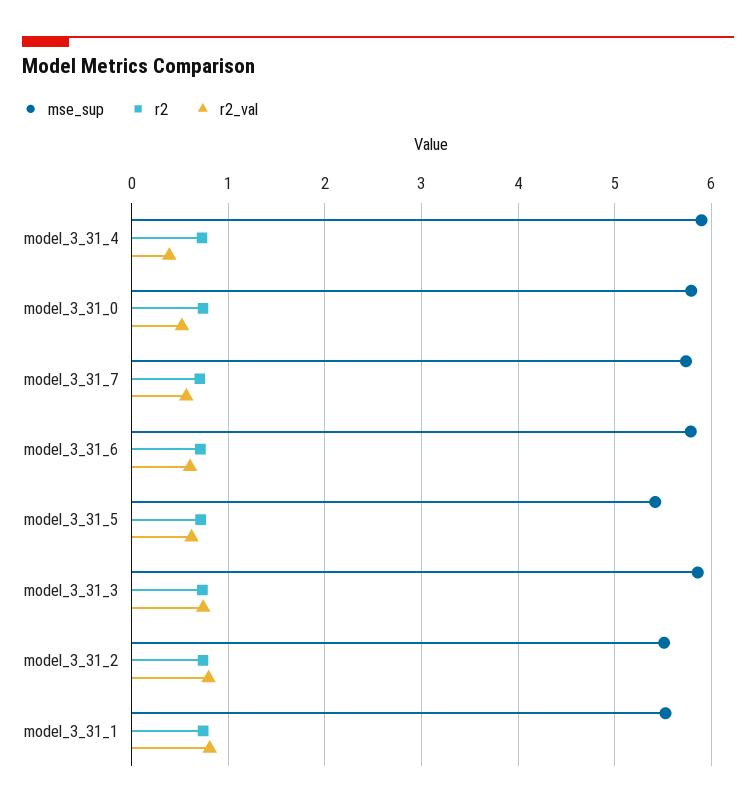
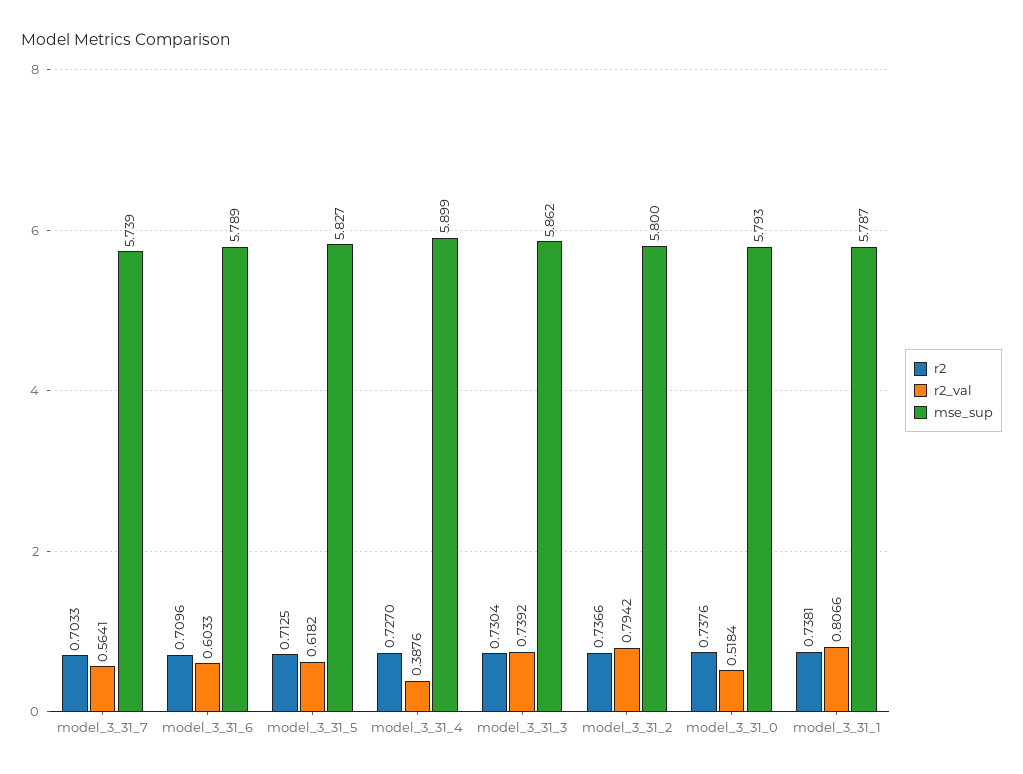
  {
    "mse_sup": {
      "model_3_31_4": 5.899,
      "model_3_31_0": 5.793,
      "model_3_31_7": 5.739,
      "model_3_31_6": 5.789,
-     "model_3_31_5": 5.4,
+     "model_3_31_5": 5.827,
      "model_3_31_3": 5.862,
-     "model_3_31_2": 5.5,
+     "model_3_31_2": 5.8,
-     "model_3_31_1": 5.5
+     "model_3_31_1": 5.787
    },
    "r2": {
      "model_3_31_4": 0.727,
      "model_3_31_0": 0.7376,
      "model_3_31_7": 0.7033,
      "model_3_31_6": 0.7096,
      "model_3_31_5": 0.7125,
      "model_3_31_3": 0.7304,
      "model_3_31_2": 0.7366,
      "model_3_31_1": 0.7381
    },
    "r2_val": {
      "model_3_31_4": 0.3876,
      "model_3_31_0": 0.5184,
      "model_3_31_7": 0.5641,
      "model_3_31_6": 0.6033,
      "model_3_31_5": 0.6182,
      "model_3_31_3": 0.7392,
      "model_3_31_2": 0.7942,
      "model_3_31_1": 0.8066
    }
  }

